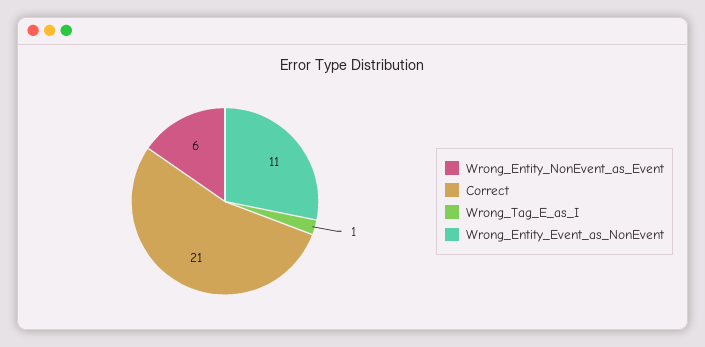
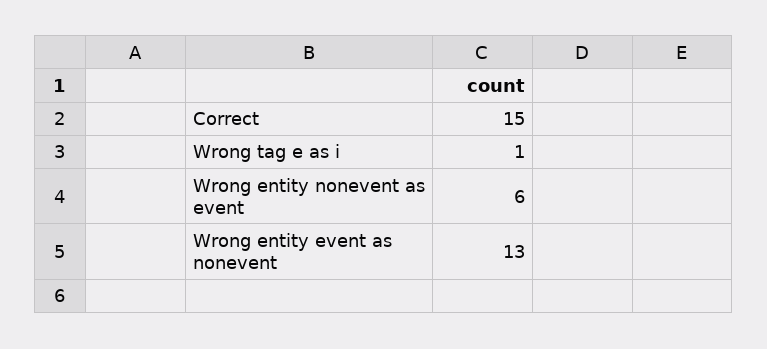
  {
    "Wrong_Entity_NonEvent_as_Event": 6,
-   "Correct": 21,
+   "Correct": 15,
    "Wrong_Tag_E_as_I": 1,
-   "Wrong_Entity_Event_as_NonEvent": 11
+   "Wrong_Entity_Event_as_NonEvent": 13
  }

